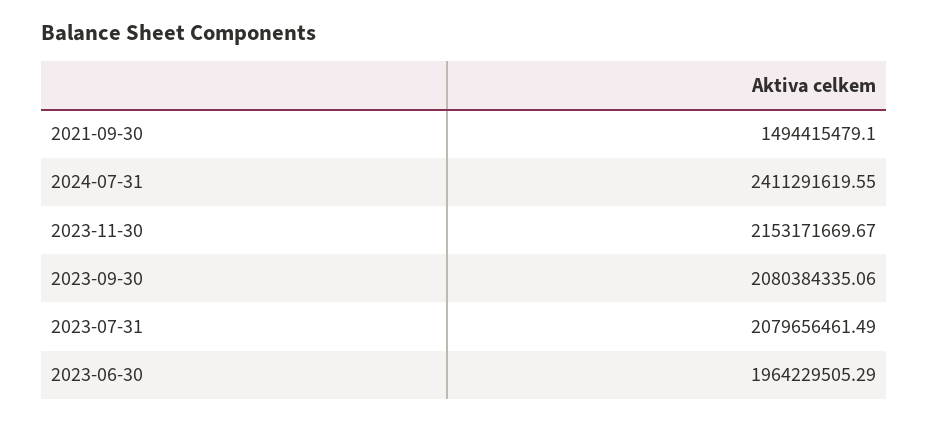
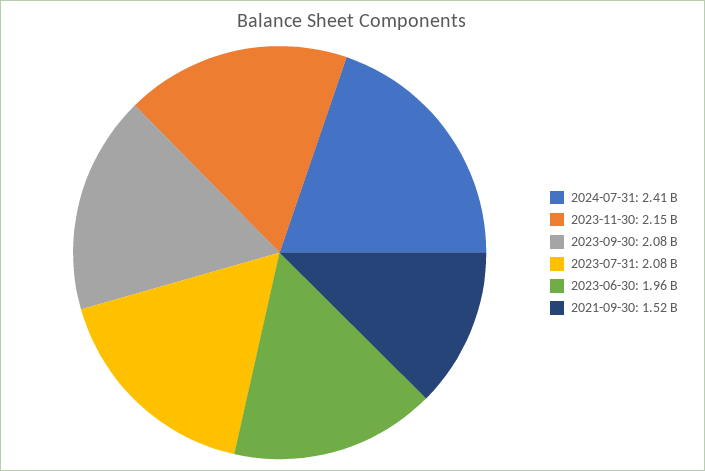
  {
-   "2021-09-30": 1494415479.1,
+   "2021-09-30": 1520000000,
    "2024-07-31": 2411291619.55,
    "2023-11-30": 2153171669.67,
    "2023-09-30": 2080384335.06,
    "2023-07-31": 2079656461.49,
    "2023-06-30": 1964229505.29
  }

